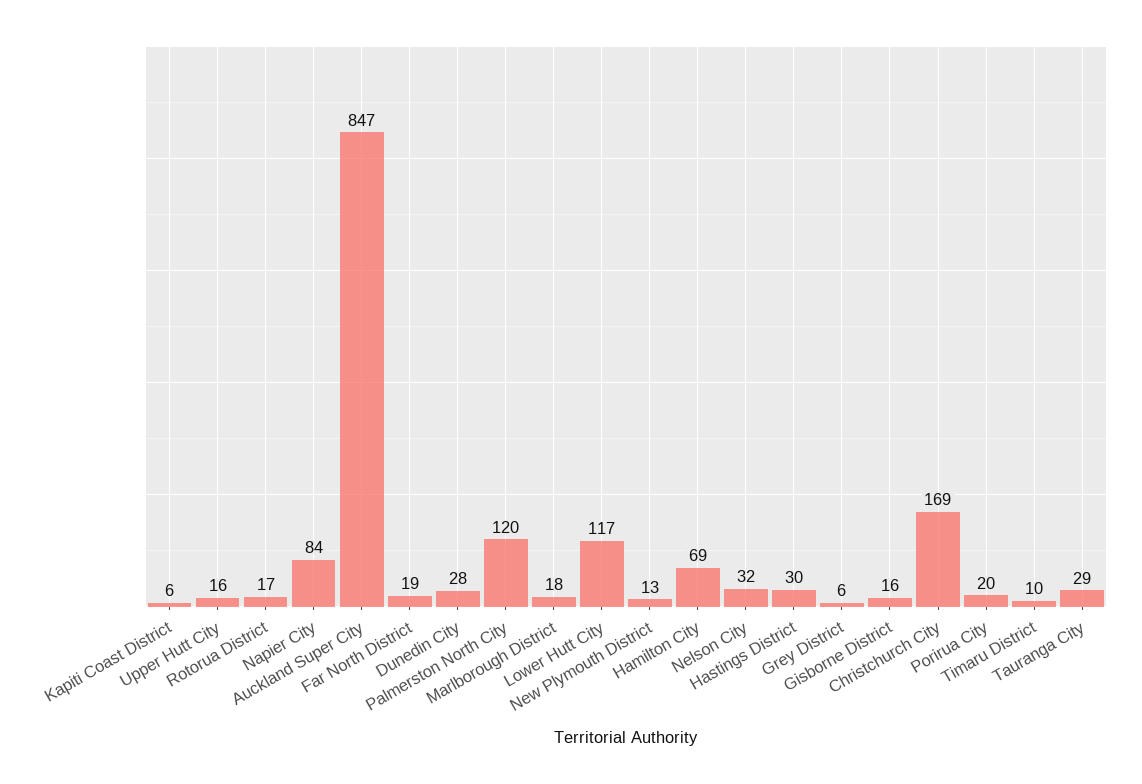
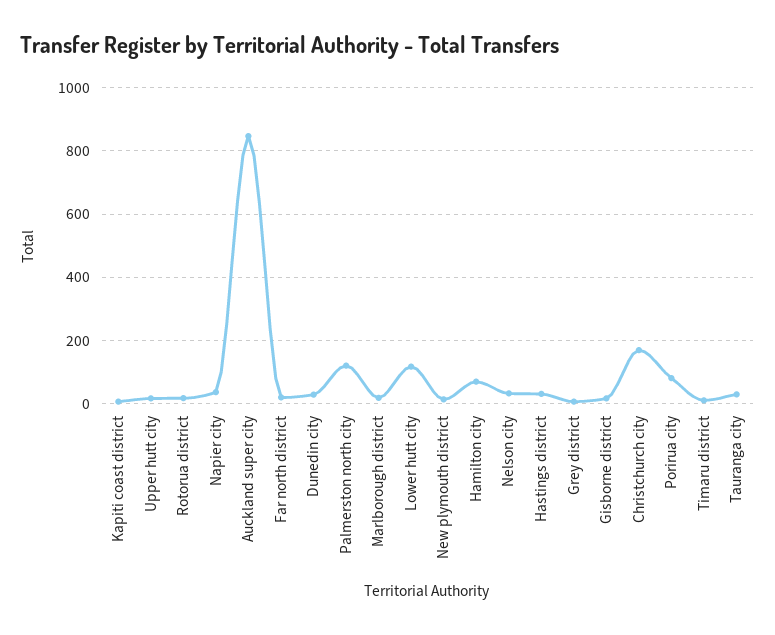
  {
    "Kapiti Coast District": 6,
    "Upper Hutt City": 16,
    "Rotorua District": 17,
-   "Napier City": 84,
+   "Napier City": 40,
    "Auckland Super City": 847,
    "Far North District": 19,
    "Dunedin City": 28,
    "Palmerston North City": 120,
    "Marlborough District": 18,
    "Lower Hutt City": 117,
    "New Plymouth District": 13,
    "Hamilton City": 69,
    "Nelson City": 32,
    "Hastings District": 30,
    "Grey District": 6,
    "Gisborne District": 16,
    "Christchurch City": 169,
-   "Porirua City": 20,
+   "Porirua City": 80,
    "Timaru District": 10,
    "Tauranga City": 29
  }

